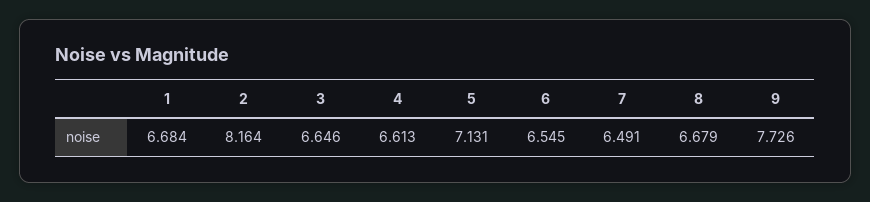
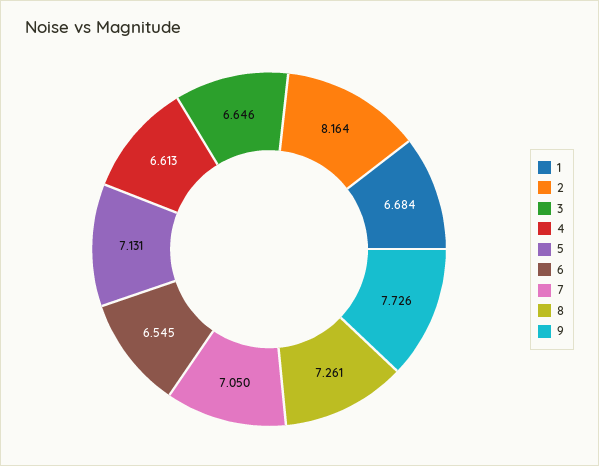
  {
    "1": 6.684,
    "2": 8.164,
    "3": 6.646,
    "4": 6.613,
    "5": 7.131,
    "6": 6.545,
-   "7": 6.491,
+   "7": 7.05,
-   "8": 6.679,
+   "8": 7.261,
    "9": 7.726
  }

